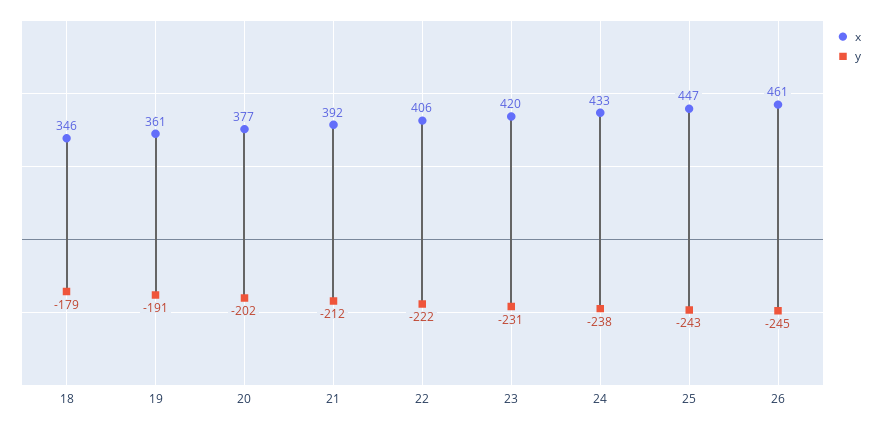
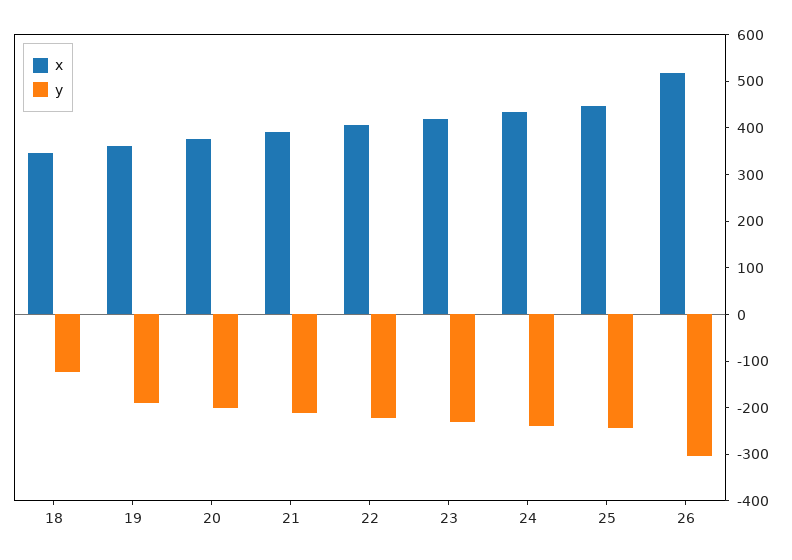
  {
    "x": {
      "18": 346,
      "19": 361,
      "20": 377,
      "21": 392,
      "22": 406,
      "23": 420,
      "24": 433,
      "25": 447,
-     "26": 461
+     "26": 520
    },
    "y": {
-     "18": -179,
+     "18": -120,
      "19": -191,
      "20": -202,
      "21": -212,
      "22": -222,
      "23": -231,
      "24": -238,
      "25": -243,
-     "26": -245
+     "26": -300
    }
  }

